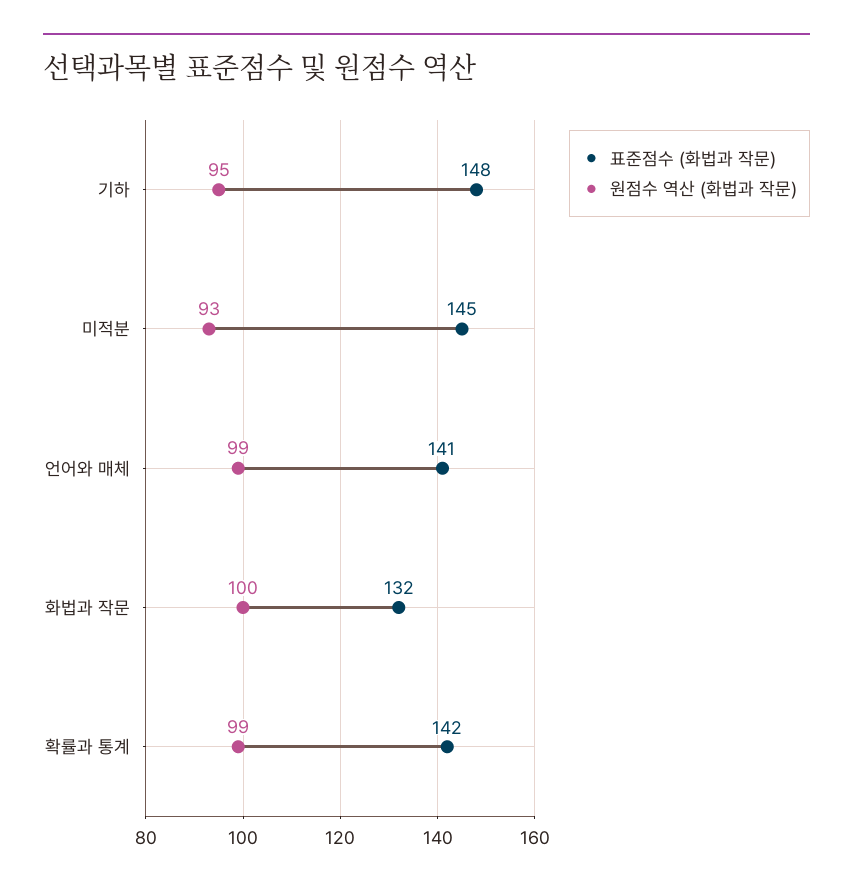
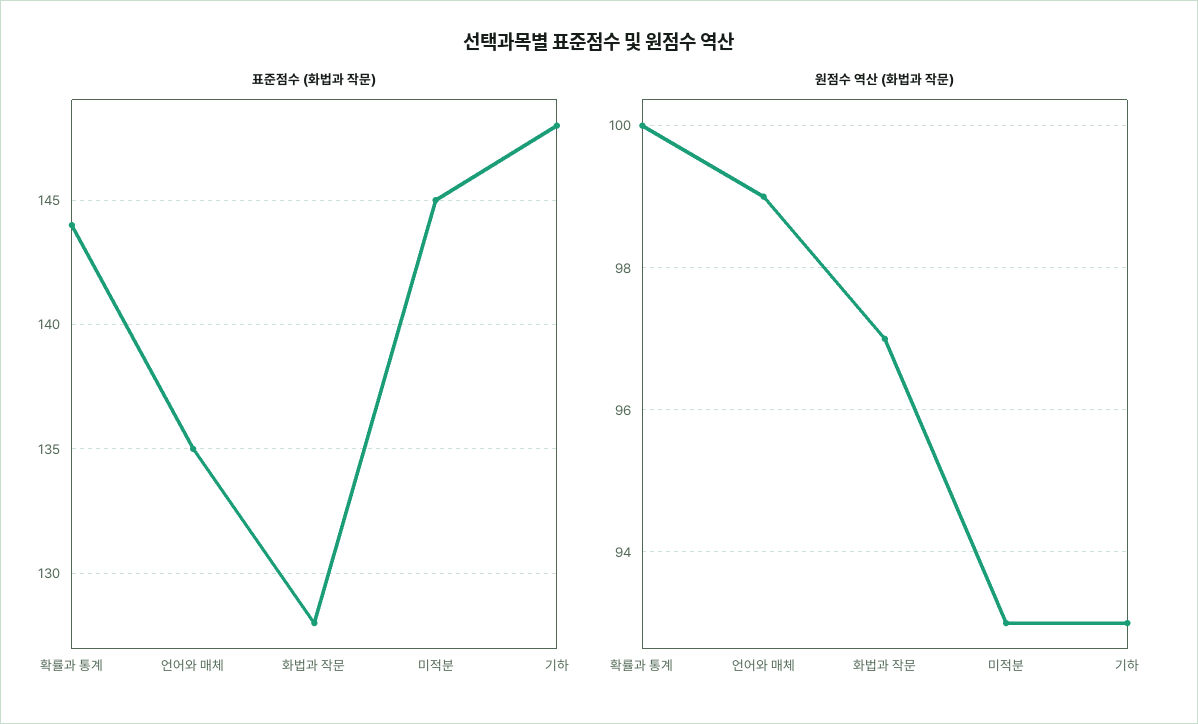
  {
    "표준점수 (화법과 작문)": {
      "기하": 148,
      "미적분": 145,
-     "언어와 매체": 141,
+     "언어와 매체": 135,
-     "화법과 작문": 132,
+     "화법과 작문": 128,
-     "확률과 통계": 142
+     "확률과 통계": 144
    },
    "원점수 역산 (화법과 작문)": {
-     "기하": 95,
+     "기하": 93,
      "미적분": 93,
      "언어와 매체": 99,
-     "화법과 작문": 100,
+     "화법과 작문": 97,
-     "확률과 통계": 99
+     "확률과 통계": 100
    }
  }

